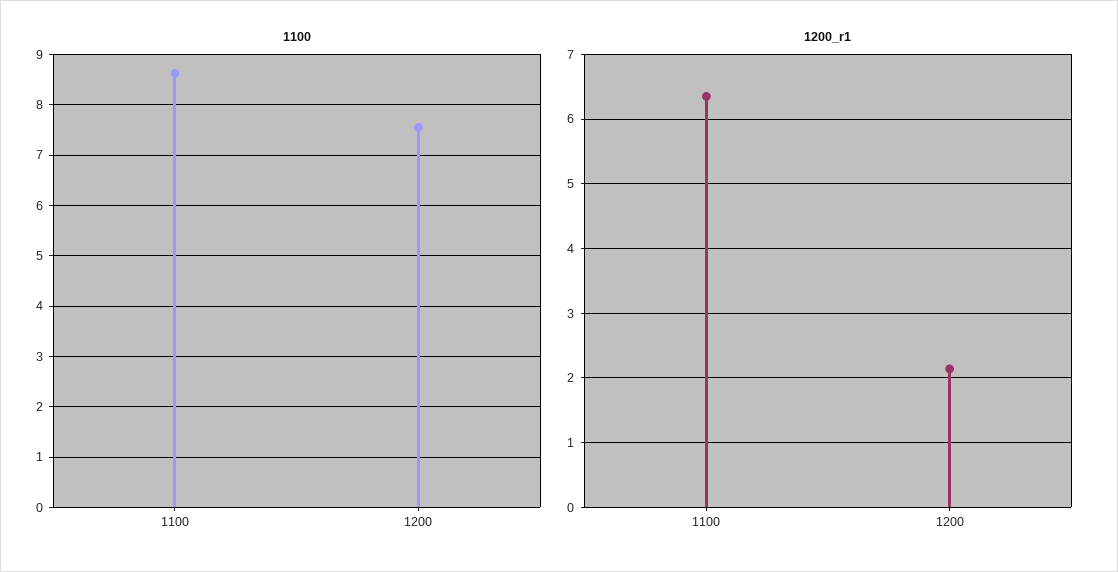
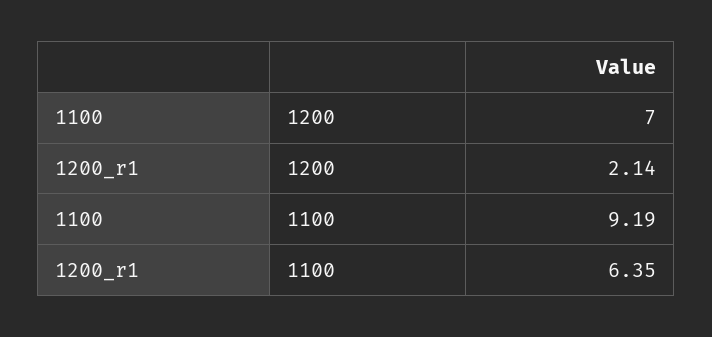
  {
    "1100": {
-     "1100": 8.6,
+     "1100": 9.19,
-     "1200": 7.6
+     "1200": 7
    },
    "1200_r1": {
      "1100": 6.35,
      "1200": 2.14
    }
  }

